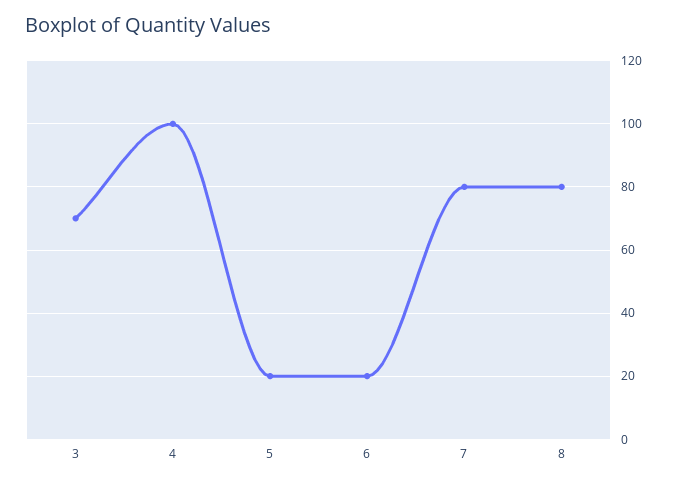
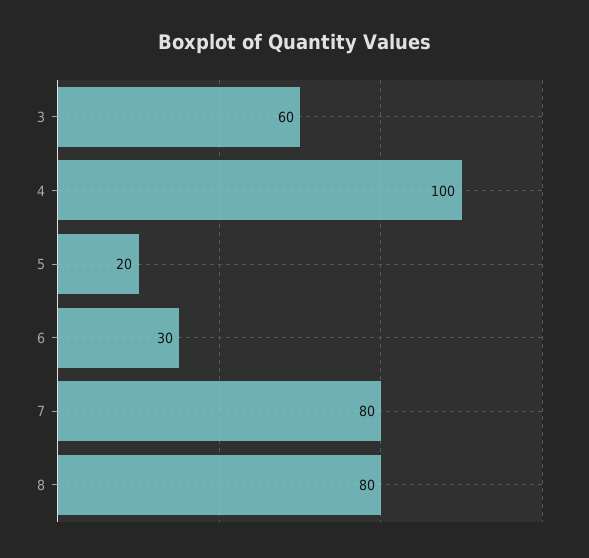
  {
-   "3": 70,
+   "3": 60,
    "4": 100,
    "5": 20,
-   "6": 20,
+   "6": 30,
    "7": 80,
    "8": 80
  }

